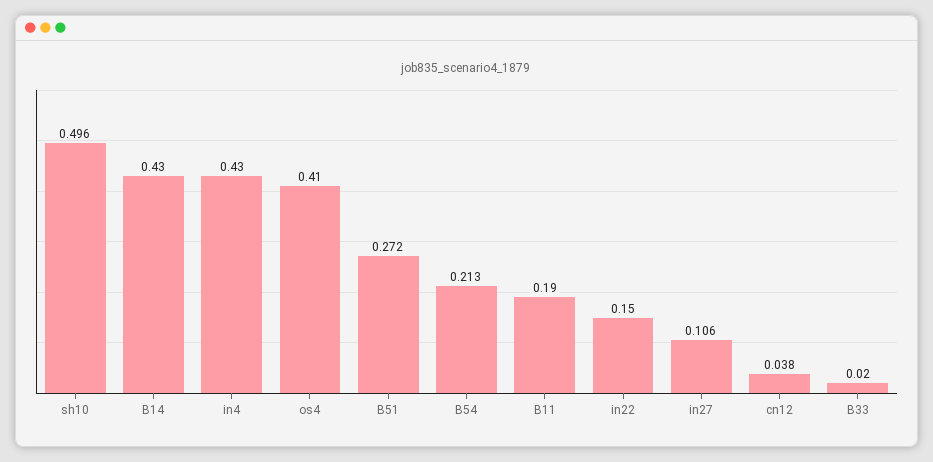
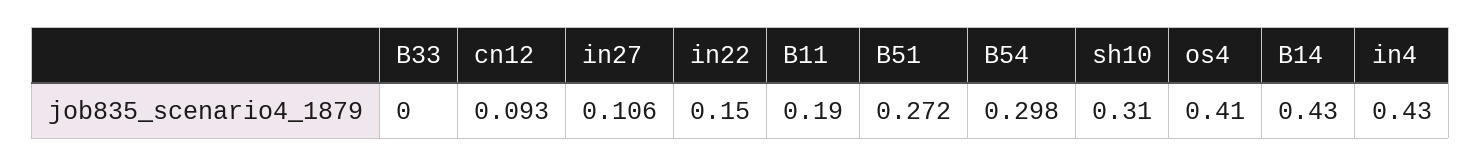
  {
-   "sh10": 0.496,
+   "sh10": 0.31,
    "B14": 0.43,
    "in4": 0.43,
    "os4": 0.41,
    "B51": 0.272,
-   "B54": 0.213,
+   "B54": 0.298,
    "B11": 0.19,
    "in22": 0.15,
    "in27": 0.106,
-   "cn12": 0.038,
+   "cn12": 0.093,
-   "B33": 0.02
+   "B33": 0
  }

